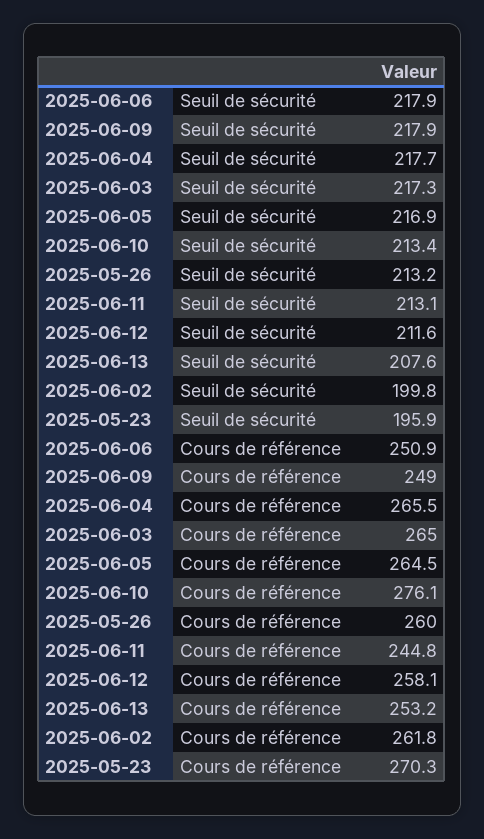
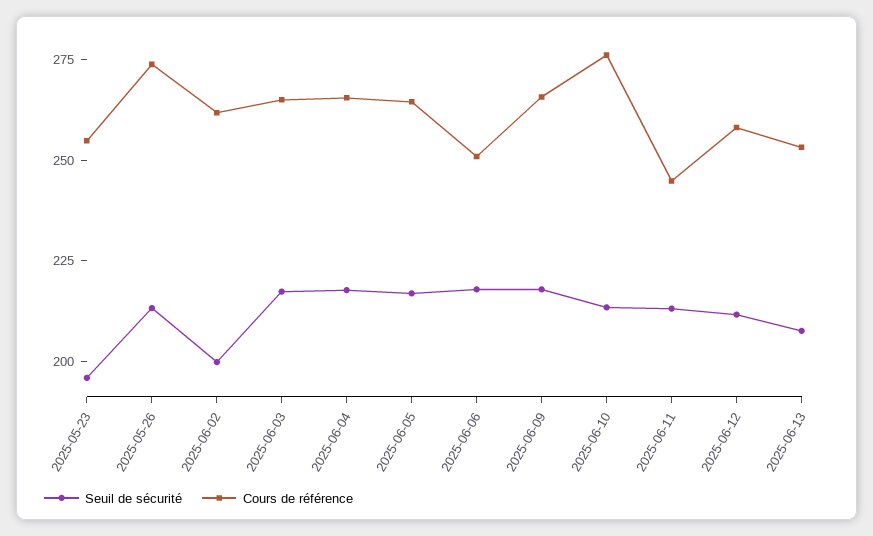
  {
    "Seuil de sécurité": {
      "2025-06-06": 217.9,
      "2025-06-09": 217.9,
      "2025-06-04": 217.7,
      "2025-06-03": 217.3,
      "2025-06-05": 216.9,
      "2025-06-10": 213.4,
      "2025-05-26": 213.2,
      "2025-06-11": 213.1,
      "2025-06-12": 211.6,
      "2025-06-13": 207.6,
      "2025-06-02": 199.8,
      "2025-05-23": 195.9
    },
    "Cours de référence": {
      "2025-06-06": 250.9,
-     "2025-06-09": 249,
+     "2025-06-09": 265,
      "2025-06-04": 265.5,
      "2025-06-03": 265,
      "2025-06-05": 264.5,
      "2025-06-10": 276.1,
-     "2025-05-26": 260,
+     "2025-05-26": 275,
      "2025-06-11": 244.8,
      "2025-06-12": 258.1,
      "2025-06-13": 253.2,
      "2025-06-02": 261.8,
-     "2025-05-23": 270.3
+     "2025-05-23": 255
    }
  }

